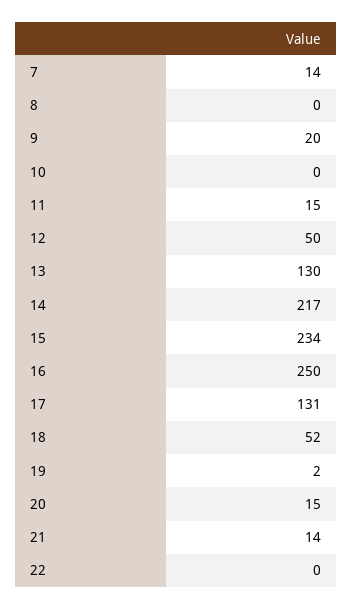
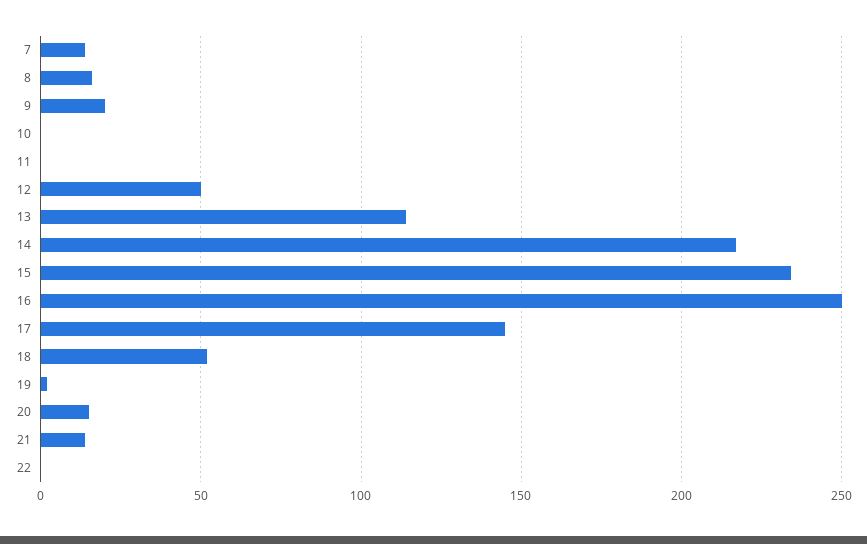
  {
    "7": 14,
-   "8": 0,
+   "8": 15,
    "9": 20,
    "10": 0,
-   "11": 15,
+   "11": 0,
    "12": 50,
-   "13": 130,
+   "13": 115,
    "14": 217,
    "15": 234,
    "16": 250,
-   "17": 131,
+   "17": 145,
    "18": 52,
    "19": 2,
    "20": 15,
    "21": 14,
    "22": 0
  }

